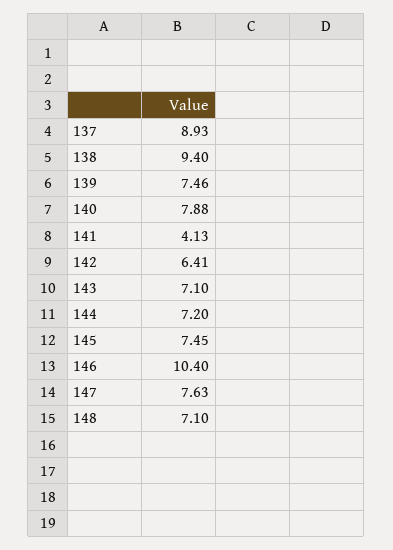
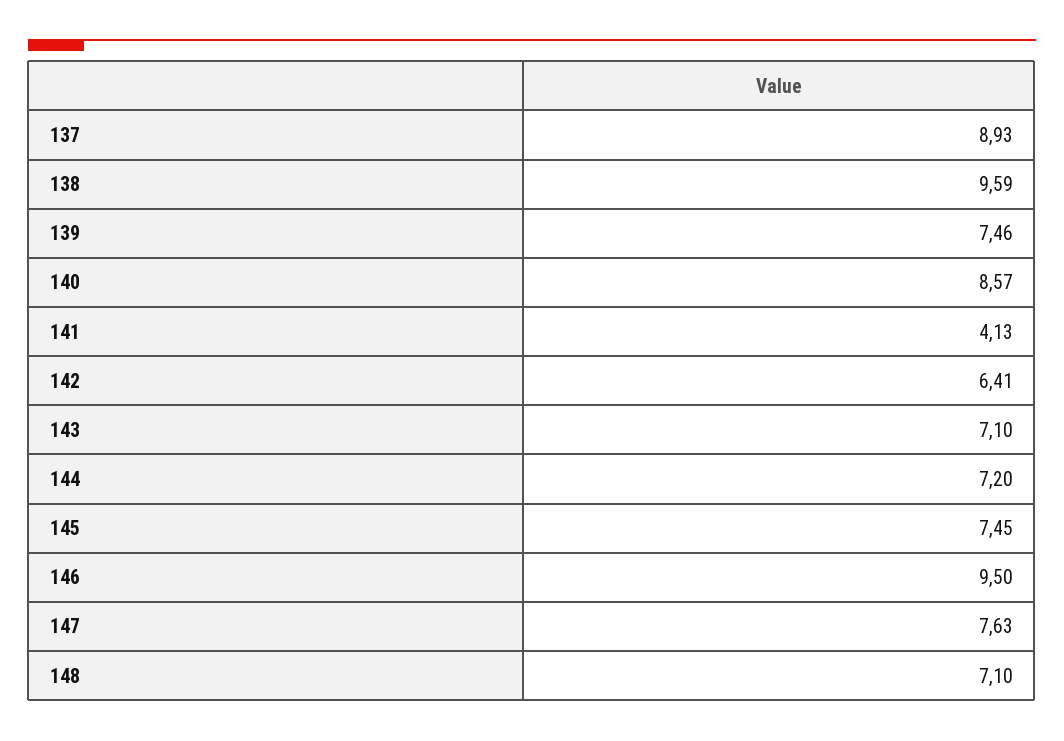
  {
    "137": 8.93,
-   "138": 9.4,
+   "138": 9.59,
    "139": 7.46,
-   "140": 7.88,
+   "140": 8.57,
    "141": 4.13,
    "142": 6.41,
    "143": 7.1,
    "144": 7.2,
    "145": 7.45,
-   "146": 10.4,
+   "146": 9.5,
    "147": 7.63,
    "148": 7.1
  }

